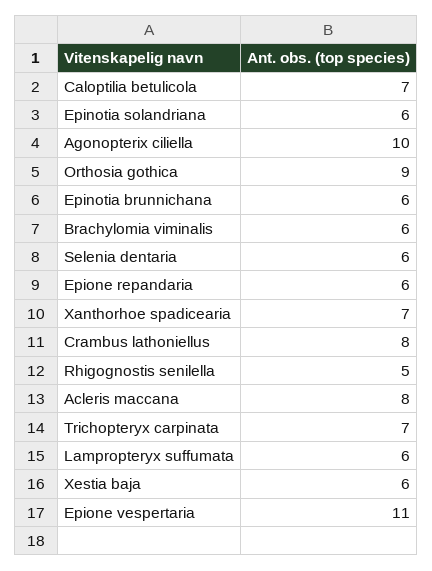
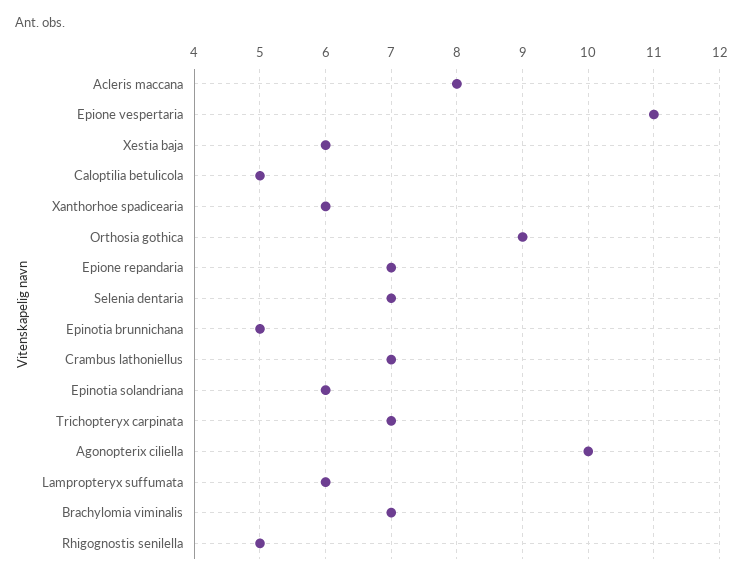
  {
-   "Caloptilia betulicola": 7,
+   "Caloptilia betulicola": 5,
    "Epinotia solandriana": 6,
    "Agonopterix ciliella": 10,
    "Orthosia gothica": 9,
-   "Epinotia brunnichana": 6,
+   "Epinotia brunnichana": 5,
-   "Brachylomia viminalis": 6,
+   "Brachylomia viminalis": 7,
-   "Selenia dentaria": 6,
+   "Selenia dentaria": 7,
-   "Epione repandaria": 6,
+   "Epione repandaria": 7,
-   "Xanthorhoe spadicearia": 7,
+   "Xanthorhoe spadicearia": 6,
-   "Crambus lathoniellus": 8,
+   "Crambus lathoniellus": 7,
    "Rhigognostis senilella": 5,
    "Acleris maccana": 8,
    "Trichopteryx carpinata": 7,
    "Lampropteryx suffumata": 6,
    "Xestia baja": 6,
    "Epione vespertaria": 11
  }

